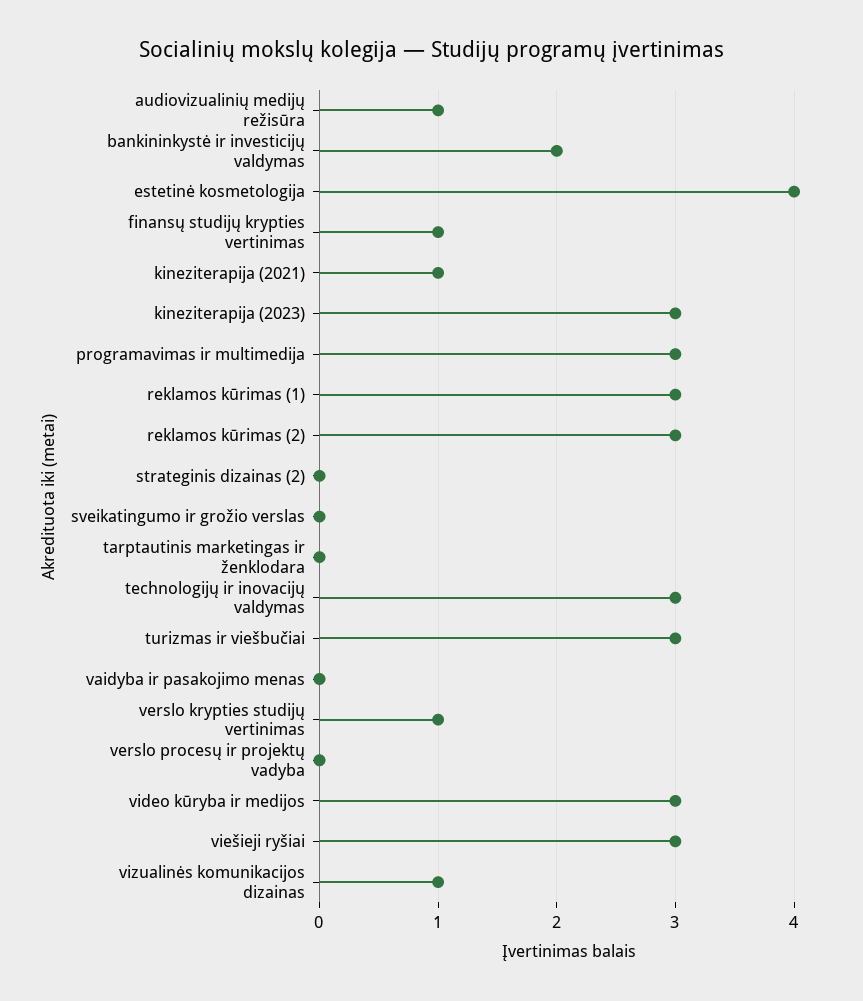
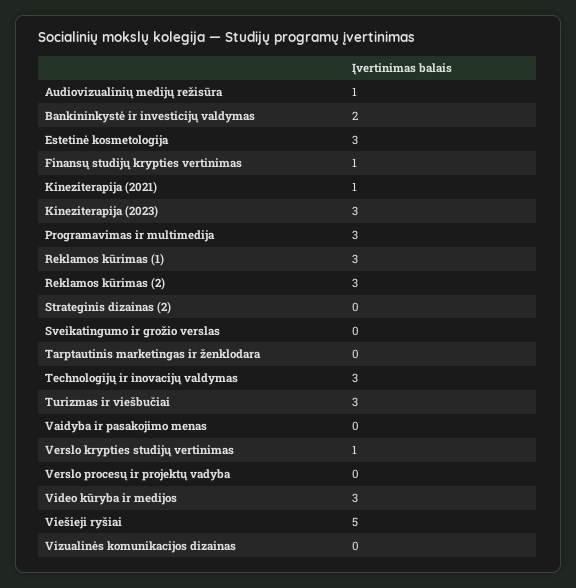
  {
    "audiovizualinių medijų režisūra": 1,
    "bankininkystė ir investicijų valdymas": 2,
-   "estetinė kosmetologija": 4,
+   "estetinė kosmetologija": 3,
    "finansų studijų krypties vertinimas": 1,
    "kineziterapija (2021)": 1,
    "kineziterapija (2023)": 3,
    "programavimas ir multimedija": 3,
    "reklamos kūrimas (1)": 3,
    "reklamos kūrimas (2)": 3,
    "strateginis dizainas (2)": 0,
    "sveikatingumo ir grožio verslas": 0,
    "tarptautinis marketingas ir ženklodara": 0,
    "technologijų ir inovacijų valdymas": 3,
    "turizmas ir viešbučiai": 3,
    "vaidyba ir pasakojimo menas": 0,
    "verslo krypties studijų vertinimas": 1,
    "verslo procesų ir projektų vadyba": 0,
    "video kūryba ir medijos": 3,
-   "viešieji ryšiai": 3,
+   "viešieji ryšiai": 5,
-   "vizualinės komunikacijos dizainas": 1
+   "vizualinės komunikacijos dizainas": 0
  }

